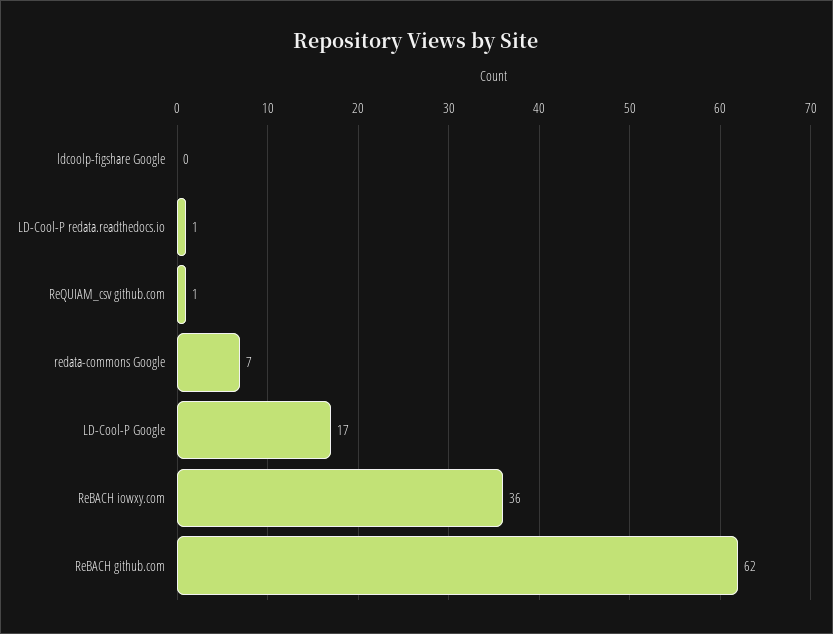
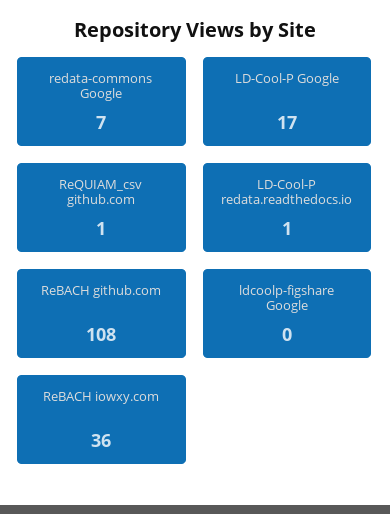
  {
    "ldcoolp-figshare Google": 0,
    "LD-Cool-P redata.readthedocs.io": 1,
    "ReQUIAM_csv github.com": 1,
    "redata-commons Google": 7,
    "LD-Cool-P Google": 17,
    "ReBACH iowxy.com": 36,
-   "ReBACH github.com": 62
+   "ReBACH github.com": 108
  }

